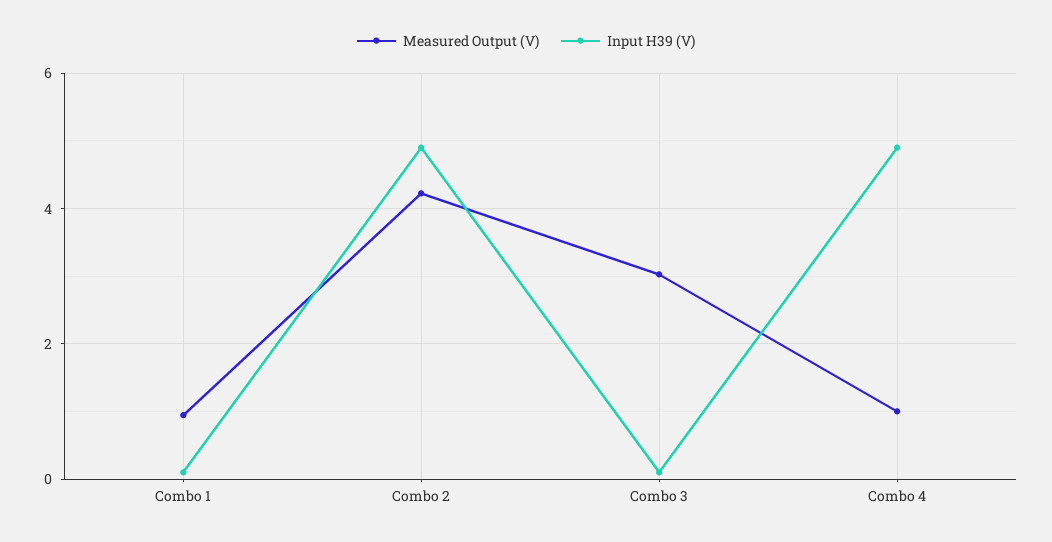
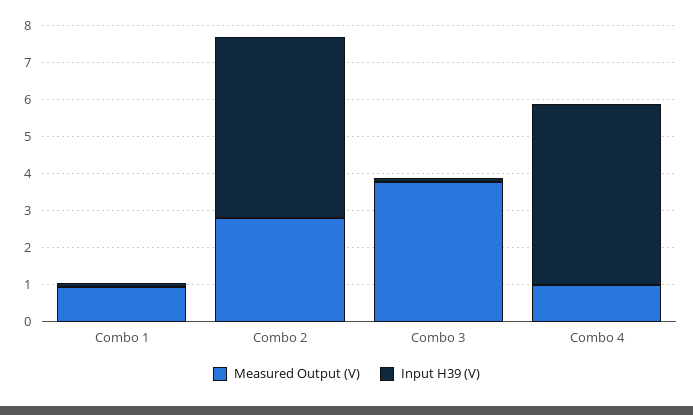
  {
    "Measured Output (V)": {
      "Combo 1": 1,
-     "Combo 2": 4.2,
+     "Combo 2": 2.75,
-     "Combo 3": 3,
+     "Combo 3": 3.75,
      "Combo 4": 1
    },
    "Input H39 (V)": {
      "Combo 1": 0.2,
      "Combo 2": 5,
      "Combo 3": 0.2,
      "Combo 4": 5
    }
  }

